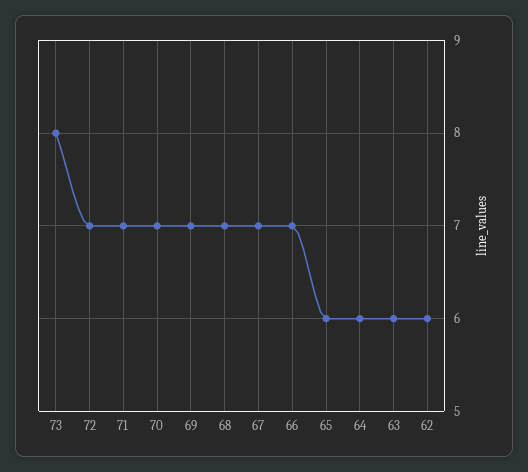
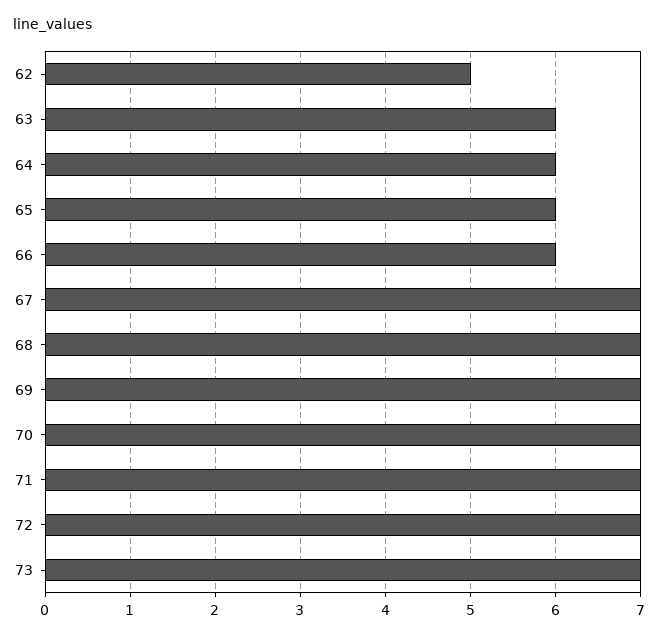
  {
-   "73": 8,
+   "73": 7,
    "72": 7,
    "71": 7,
    "70": 7,
    "69": 7,
    "68": 7,
    "67": 7,
-   "66": 7,
+   "66": 6,
    "65": 6,
    "64": 6,
    "63": 6,
-   "62": 6
+   "62": 5
  }

